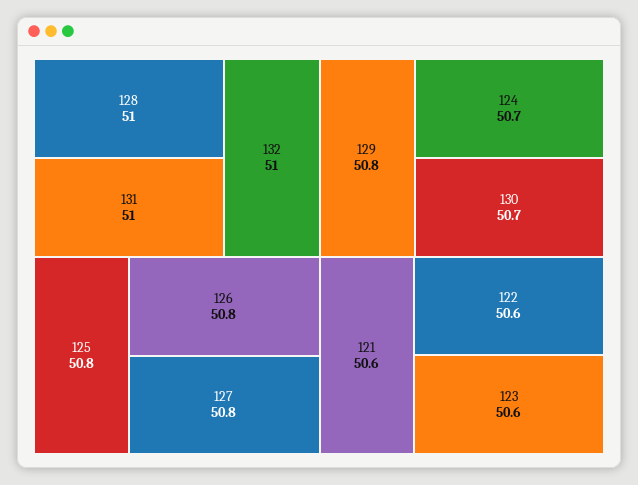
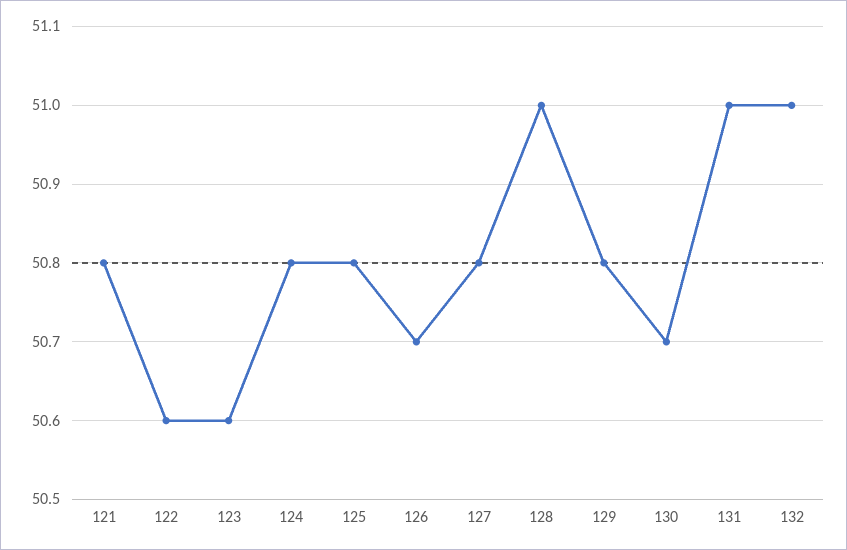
  {
    "128": 51,
    "131": 51,
    "132": 51,
    "125": 50.8,
-   "126": 50.8,
+   "126": 50.7,
    "127": 50.8,
    "129": 50.8,
-   "124": 50.7,
+   "124": 50.8,
    "130": 50.7,
-   "121": 50.6,
+   "121": 50.8,
    "122": 50.6,
    "123": 50.6
  }

